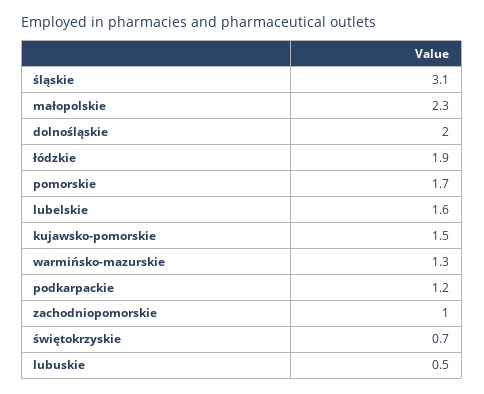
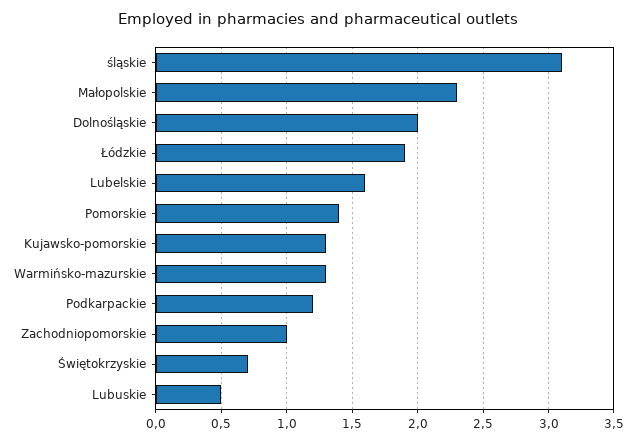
  {
    "śląskie": 3.1,
    "małopolskie": 2.3,
    "dolnośląskie": 2,
    "łódzkie": 1.9,
-   "pomorskie": 1.7,
+   "pomorskie": 1.4,
    "lubelskie": 1.6,
-   "kujawsko-pomorskie": 1.5,
+   "kujawsko-pomorskie": 1.3,
    "warmińsko-mazurskie": 1.3,
    "podkarpackie": 1.2,
    "zachodniopomorskie": 1,
    "świętokrzyskie": 0.7,
    "lubuskie": 0.5
  }

